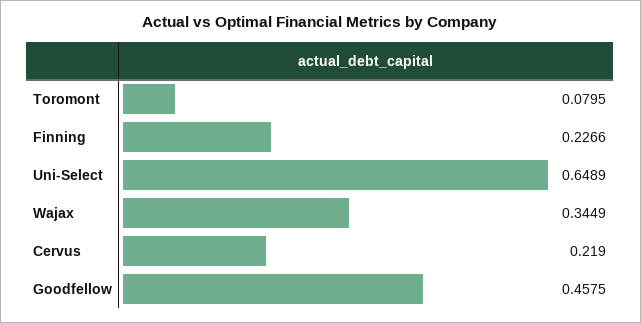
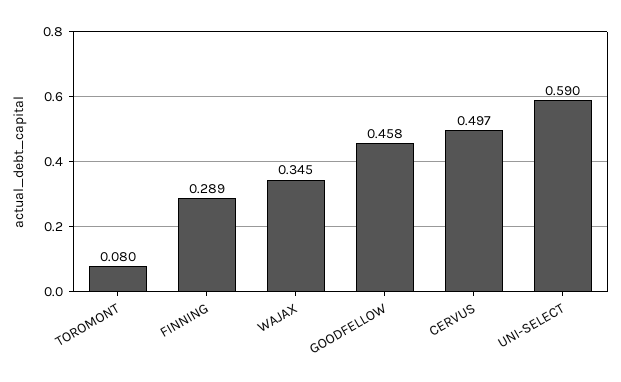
  {
    "Toromont": 0.0795,
-   "Finning": 0.2266,
+   "Finning": 0.289,
-   "Uni-Select": 0.6489,
+   "Uni-Select": 0.59,
    "Wajax": 0.3449,
-   "Cervus": 0.219,
+   "Cervus": 0.497,
    "Goodfellow": 0.4575
  }

